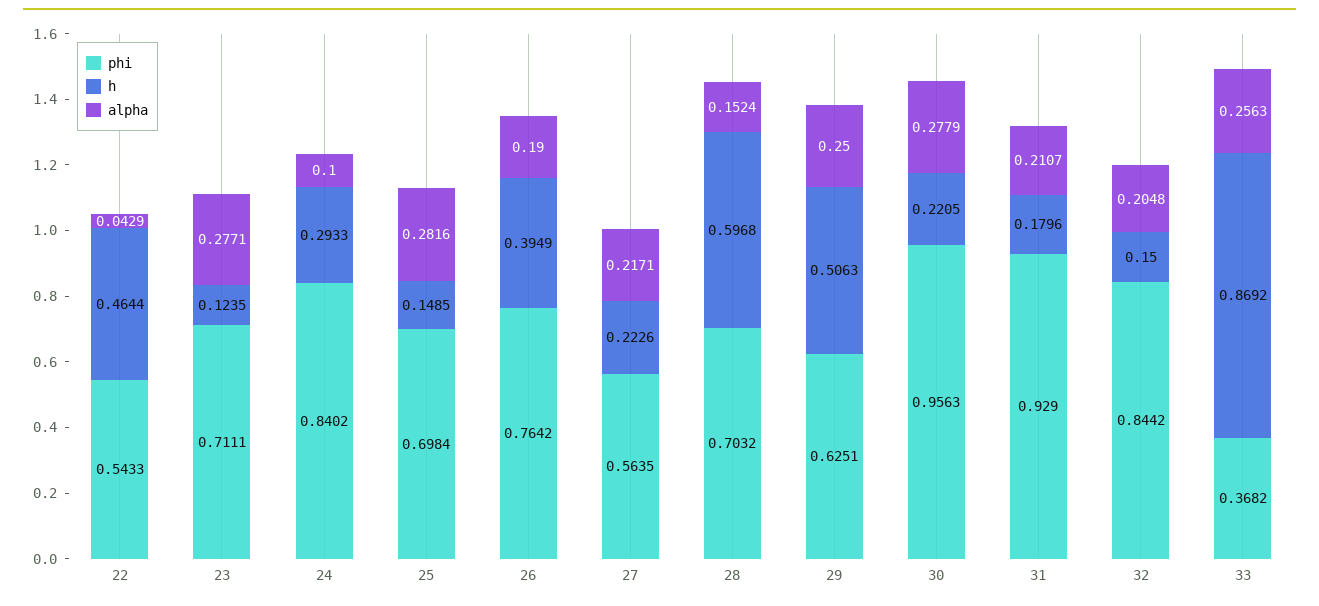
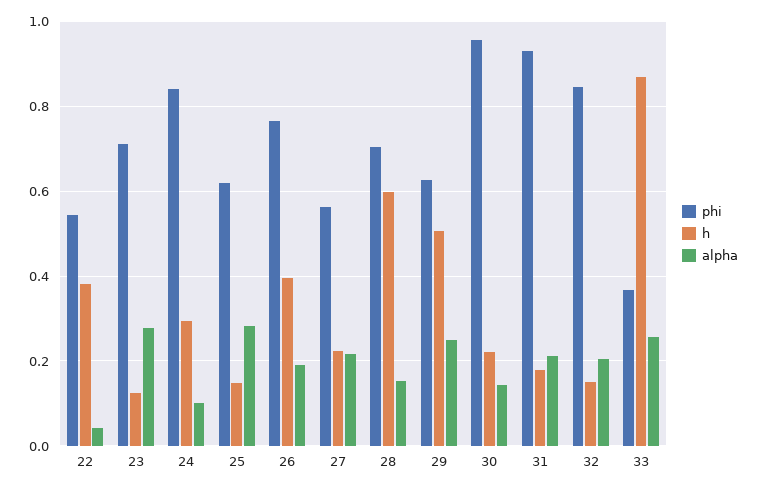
  {
    "phi": {
      "22": 0.5433,
      "23": 0.7111,
      "24": 0.8402,
-     "25": 0.6984,
+     "25": 0.62,
      "26": 0.7642,
      "27": 0.5635,
      "28": 0.7032,
      "29": 0.6251,
      "30": 0.9563,
      "31": 0.929,
      "32": 0.8442,
      "33": 0.3682
    },
    "h": {
-     "22": 0.4644,
+     "22": 0.38,
      "23": 0.1235,
      "24": 0.2933,
      "25": 0.1485,
      "26": 0.3949,
      "27": 0.2226,
      "28": 0.5968,
      "29": 0.5063,
      "30": 0.2205,
      "31": 0.1796,
      "32": 0.15,
      "33": 0.8692
    },
    "alpha": {
      "22": 0.0429,
      "23": 0.2771,
      "24": 0.1,
      "25": 0.2816,
      "26": 0.19,
      "27": 0.2171,
      "28": 0.1524,
      "29": 0.25,
-     "30": 0.2779,
+     "30": 0.14,
      "31": 0.2107,
      "32": 0.2048,
      "33": 0.2563
    }
  }

